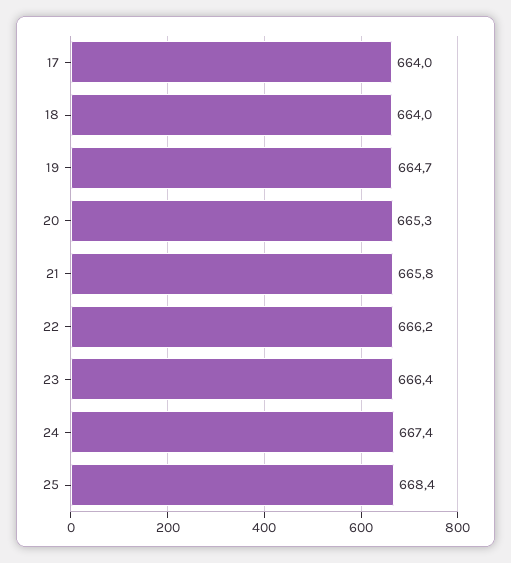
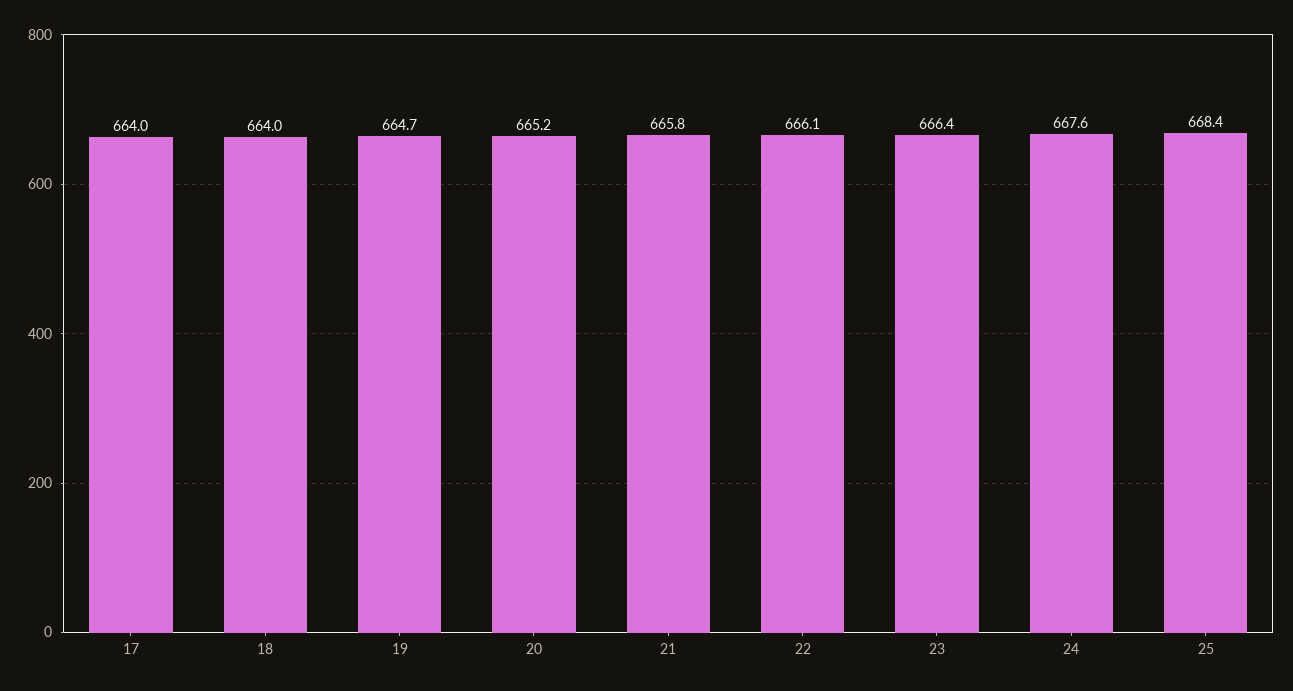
  {
    "17": 664,
    "18": 664,
    "19": 664.7,
-   "20": 665.3,
+   "20": 665.2,
    "21": 665.8,
-   "22": 666.2,
+   "22": 666.1,
    "23": 666.4,
-   "24": 667.4,
+   "24": 667.6,
    "25": 668.4
  }

